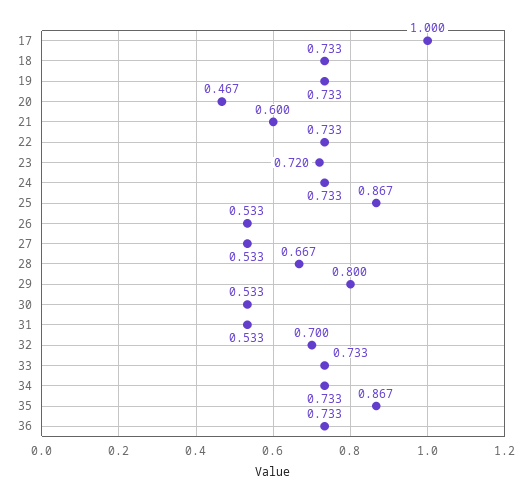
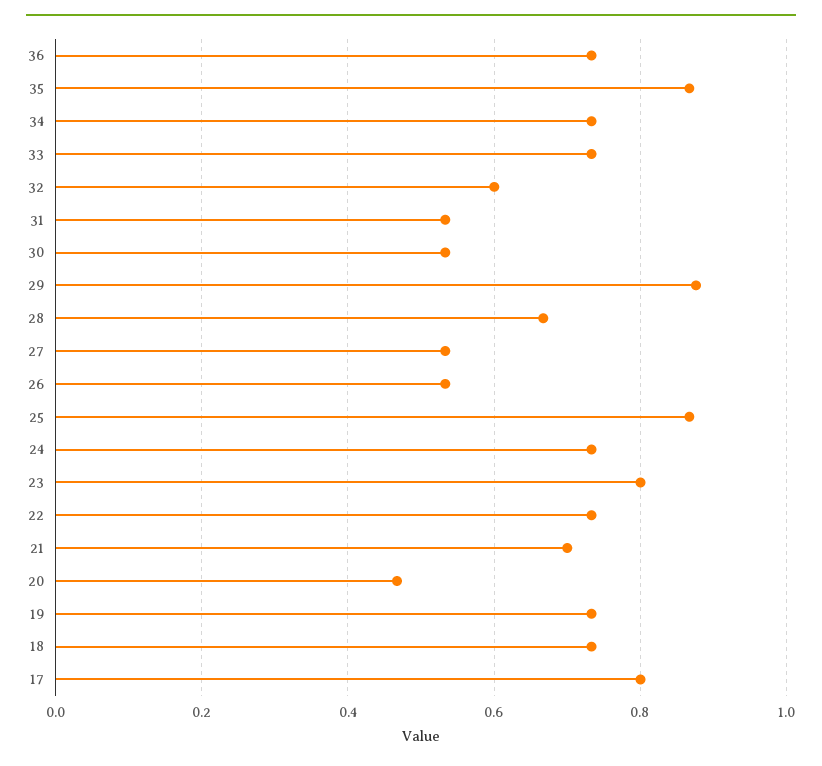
  {
-   "17": 1,
+   "17": 0.8,
    "18": 0.733,
    "19": 0.733,
    "20": 0.467,
-   "21": 0.6,
+   "21": 0.7,
    "22": 0.733,
-   "23": 0.72,
+   "23": 0.8,
    "24": 0.733,
    "25": 0.867,
    "26": 0.533,
    "27": 0.533,
    "28": 0.667,
-   "29": 0.8,
+   "29": 0.88,
    "30": 0.533,
    "31": 0.533,
-   "32": 0.7,
+   "32": 0.6,
    "33": 0.733,
    "34": 0.733,
    "35": 0.867,
    "36": 0.733
  }

